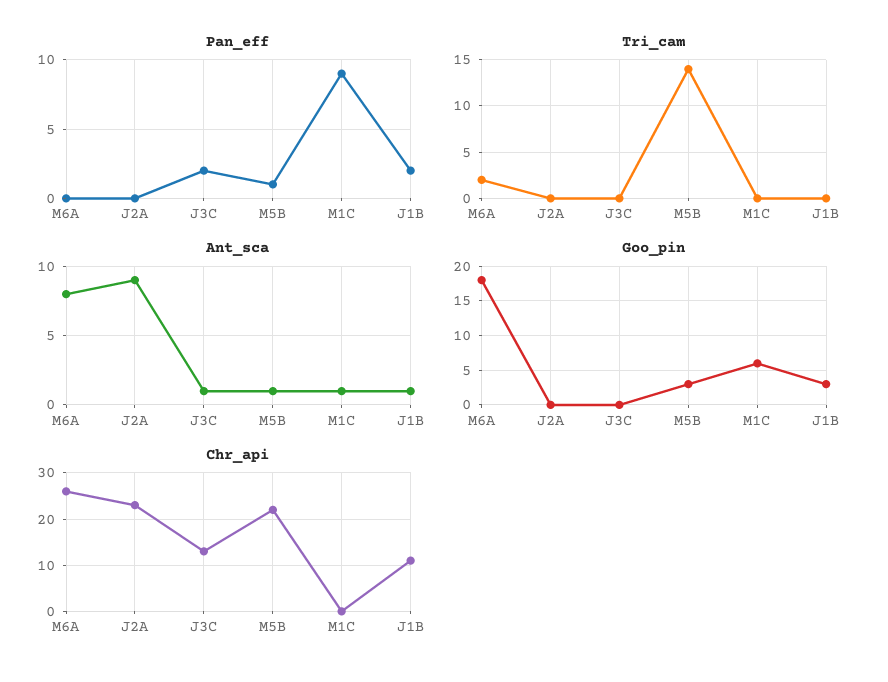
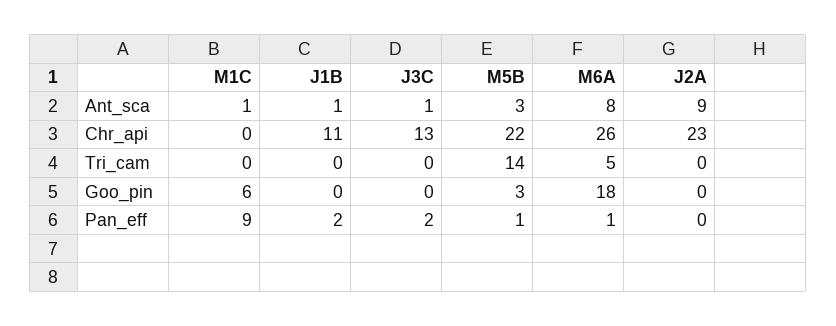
  {
    "Pan_eff": {
-     "M6A": 0,
+     "M6A": 1,
      "J2A": 0,
      "J3C": 2,
      "M5B": 1,
      "M1C": 9,
      "J1B": 2
    },
    "Tri_cam": {
-     "M6A": 2,
+     "M6A": 5,
      "J2A": 0,
      "J3C": 0,
      "M5B": 14,
      "M1C": 0,
      "J1B": 0
    },
    "Ant_sca": {
      "M6A": 8,
      "J2A": 9,
      "J3C": 1,
-     "M5B": 1,
+     "M5B": 3,
      "M1C": 1,
      "J1B": 1
    },
    "Goo_pin": {
      "M6A": 18,
      "J2A": 0,
      "J3C": 0,
      "M5B": 3,
      "M1C": 6,
-     "J1B": 3
+     "J1B": 0
    },
    "Chr_api": {
      "M6A": 26,
      "J2A": 23,
      "J3C": 13,
      "M5B": 22,
      "M1C": 0,
      "J1B": 11
    }
  }

